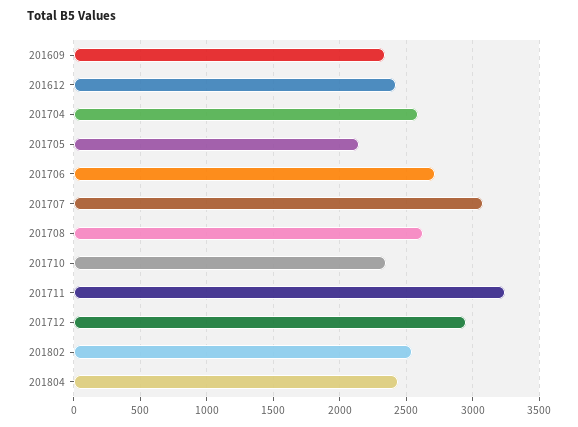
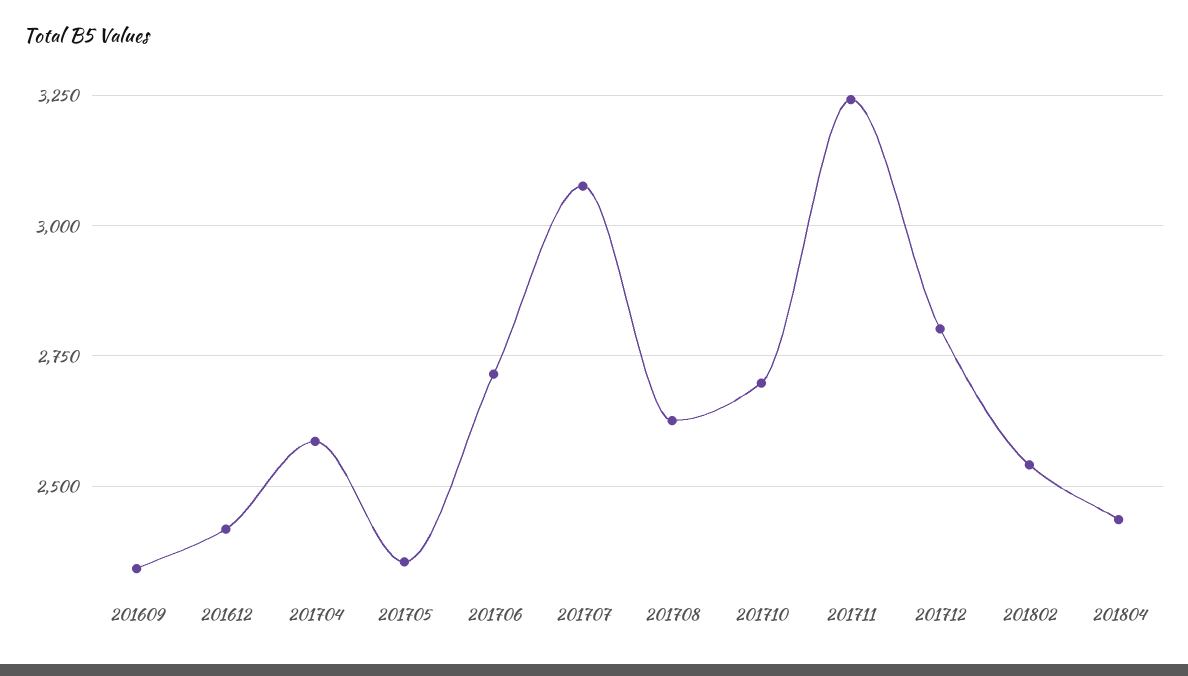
  {
    "201609": 2350,
    "201612": 2425,
    "201704": 2575,
-   "201705": 2150,
+   "201705": 2350,
    "201706": 2725,
    "201707": 3075,
    "201708": 2625,
-   "201710": 2350,
+   "201710": 2700,
    "201711": 3250,
-   "201712": 2950,
+   "201712": 2800,
    "201802": 2550,
    "201804": 2425
  }

